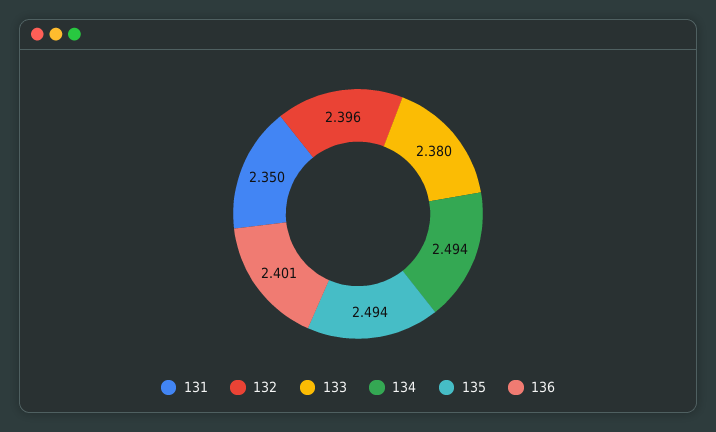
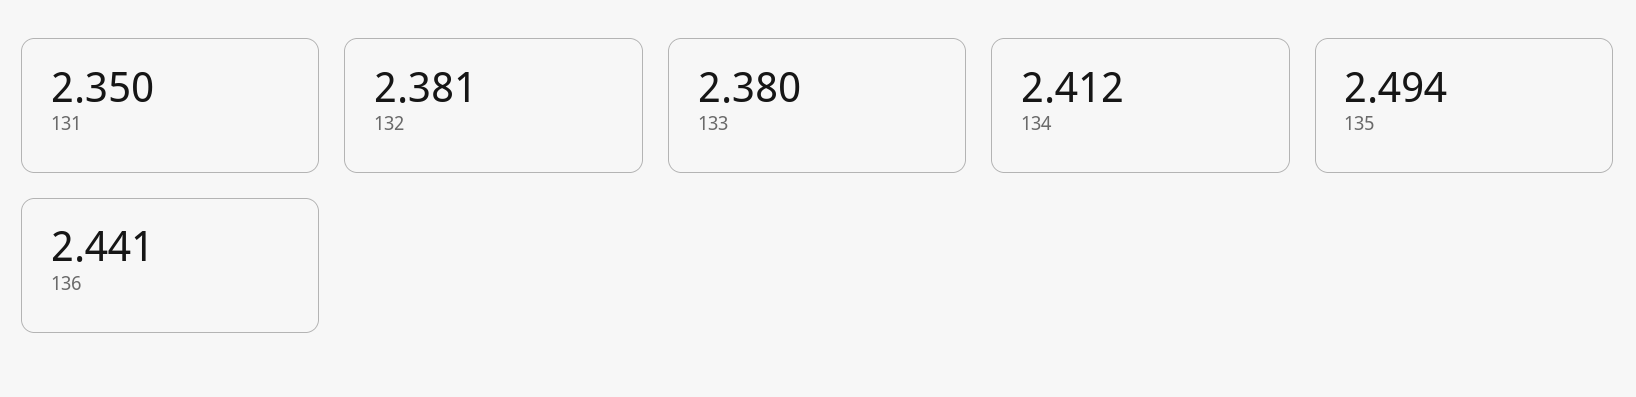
  {
    "131": 2.35,
-   "132": 2.396,
+   "132": 2.381,
    "133": 2.38,
-   "134": 2.494,
+   "134": 2.412,
    "135": 2.494,
-   "136": 2.401
+   "136": 2.441
  }

